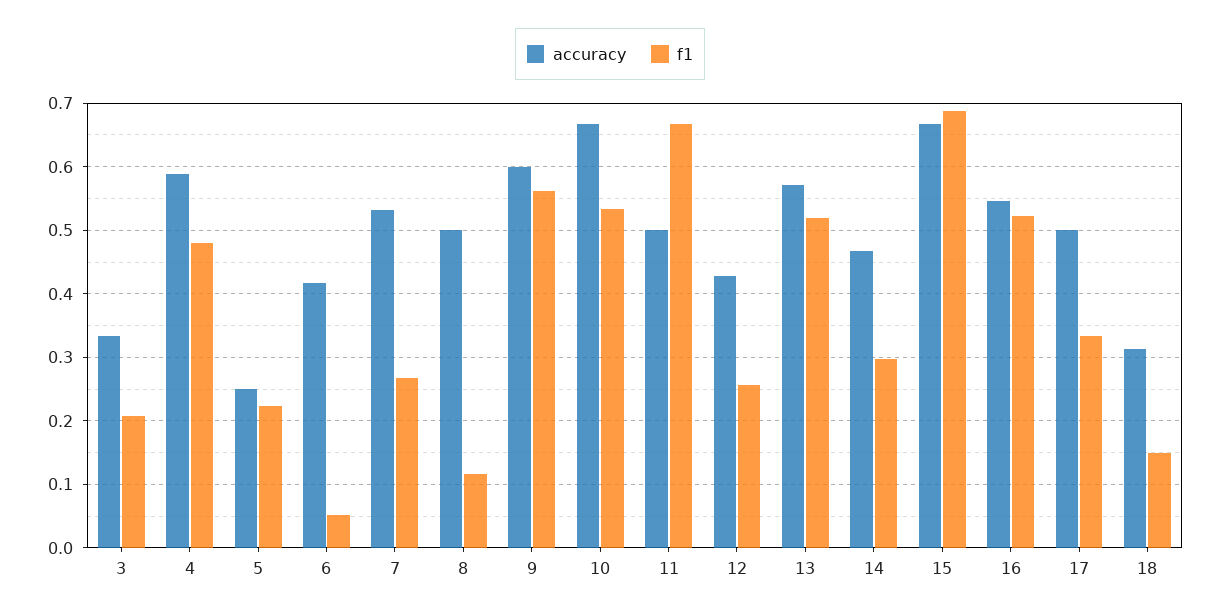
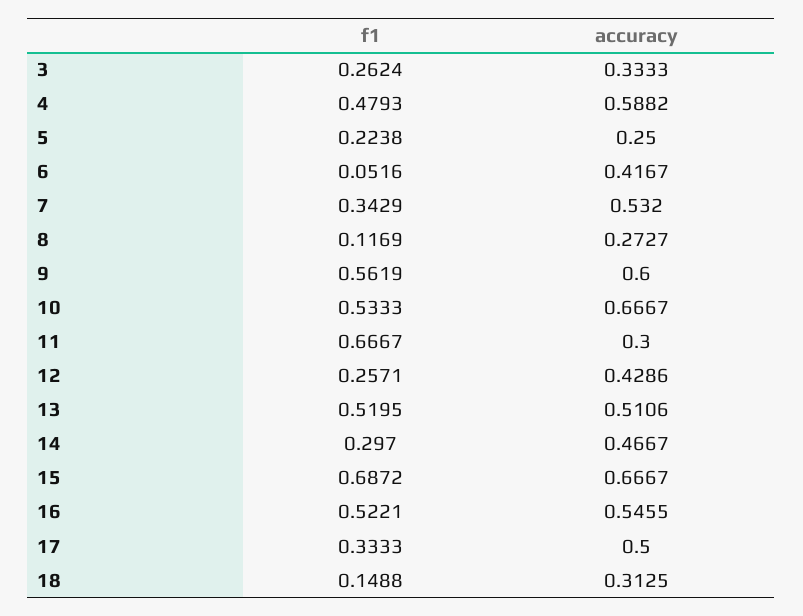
  {
    "accuracy": {
      "3": 0.3333,
      "4": 0.5882,
      "5": 0.25,
      "6": 0.4167,
      "7": 0.532,
-     "8": 0.5,
+     "8": 0.2727,
      "9": 0.6,
      "10": 0.6667,
-     "11": 0.5,
+     "11": 0.3,
      "12": 0.4286,
-     "13": 0.57,
+     "13": 0.5106,
      "14": 0.4667,
      "15": 0.6667,
      "16": 0.5455,
      "17": 0.5,
      "18": 0.3125
    },
    "f1": {
-     "3": 0.21,
+     "3": 0.2624,
      "4": 0.4793,
      "5": 0.2238,
      "6": 0.0516,
-     "7": 0.27,
+     "7": 0.3429,
      "8": 0.1169,
      "9": 0.5619,
      "10": 0.5333,
      "11": 0.6667,
      "12": 0.2571,
      "13": 0.5195,
      "14": 0.297,
      "15": 0.6872,
      "16": 0.5221,
      "17": 0.3333,
      "18": 0.1488
    }
  }

